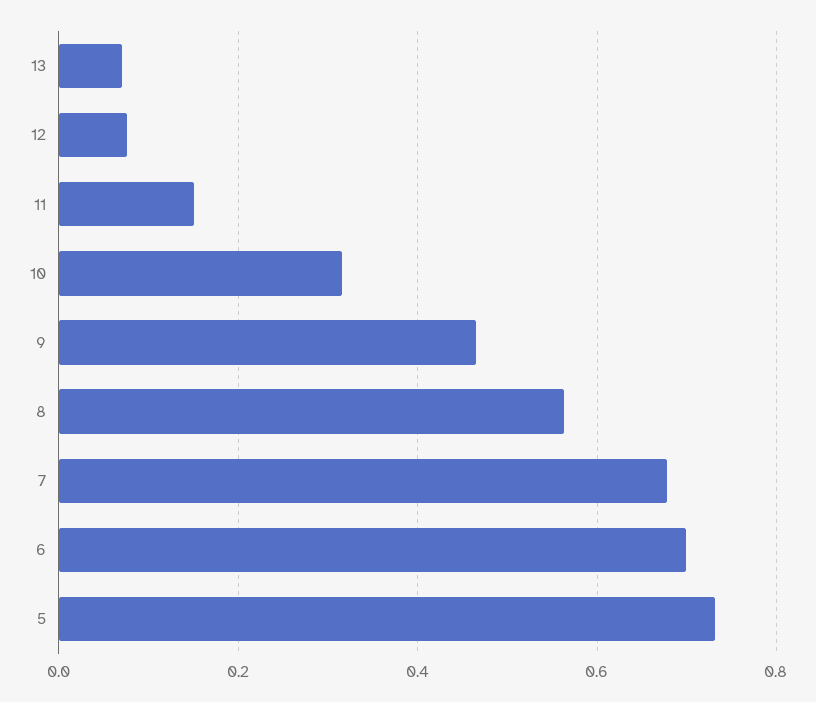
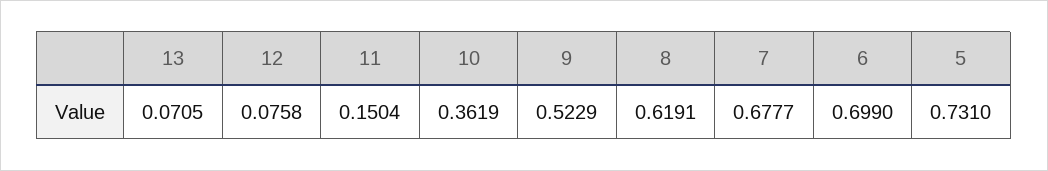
  {
    "13": 0.0705,
    "12": 0.0758,
    "11": 0.1504,
-   "10": 0.32,
+   "10": 0.3619,
-   "9": 0.46,
+   "9": 0.5229,
-   "8": 0.56,
+   "8": 0.6191,
    "7": 0.6777,
    "6": 0.699,
    "5": 0.731
  }

